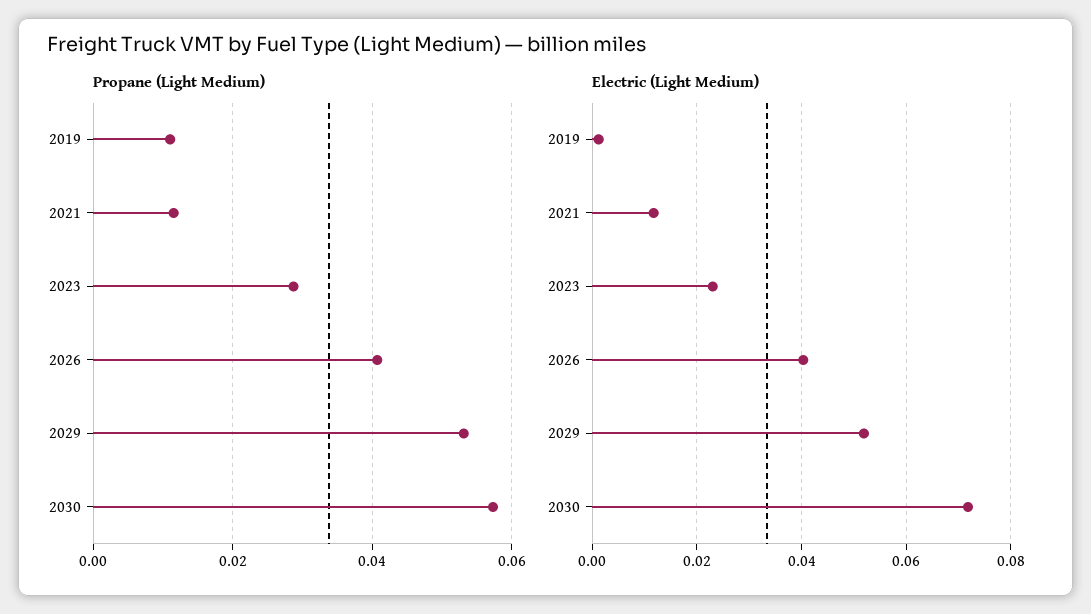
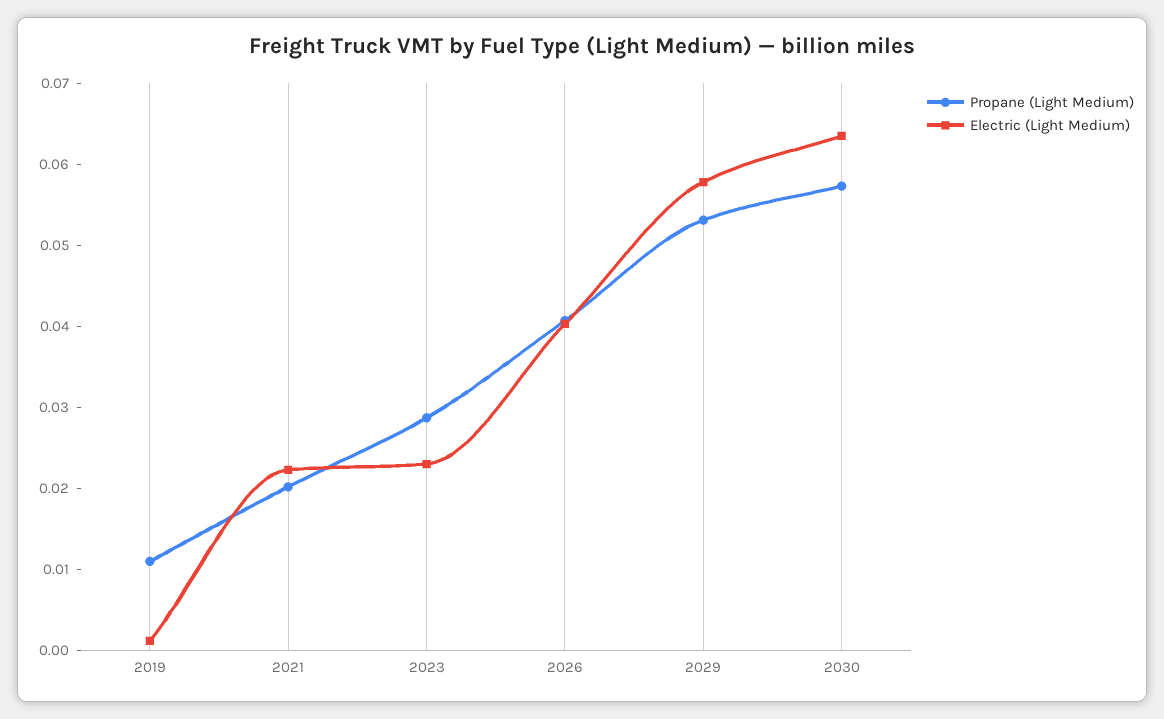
  {
    "Propane (Light Medium)": {
      "2019": 0.012,
-     "2021": 0.012,
+     "2021": 0.02,
      "2023": 0.028,
      "2026": 0.04,
      "2029": 0.054,
      "2030": 0.058
    },
    "Electric (Light Medium)": {
      "2019": 0.002,
-     "2021": 0.012,
+     "2021": 0.022,
      "2023": 0.024,
      "2026": 0.04,
-     "2029": 0.052,
+     "2029": 0.058,
-     "2030": 0.072
+     "2030": 0.064
    }
  }

